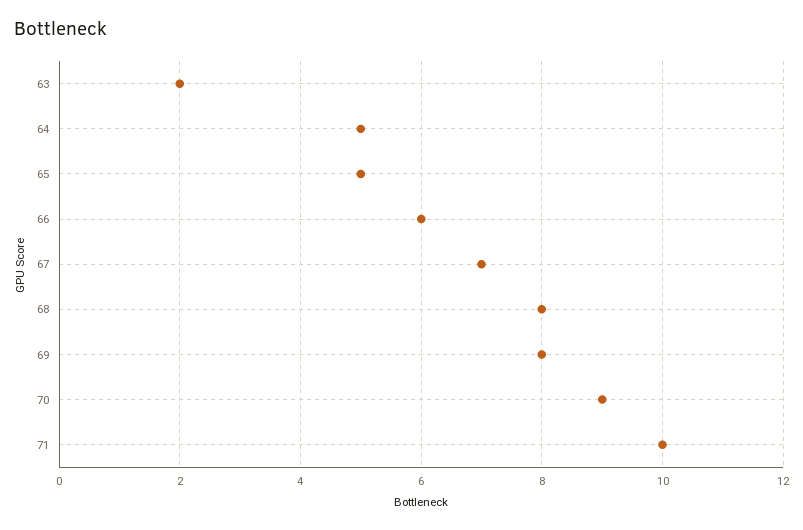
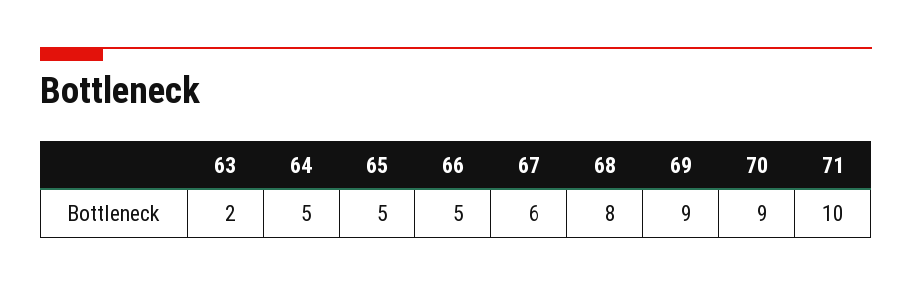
  {
    "63": 2,
    "64": 5,
    "65": 5,
-   "66": 6,
+   "66": 5,
-   "67": 7,
+   "67": 6,
    "68": 8,
-   "69": 8,
+   "69": 9,
    "70": 9,
    "71": 10
  }

